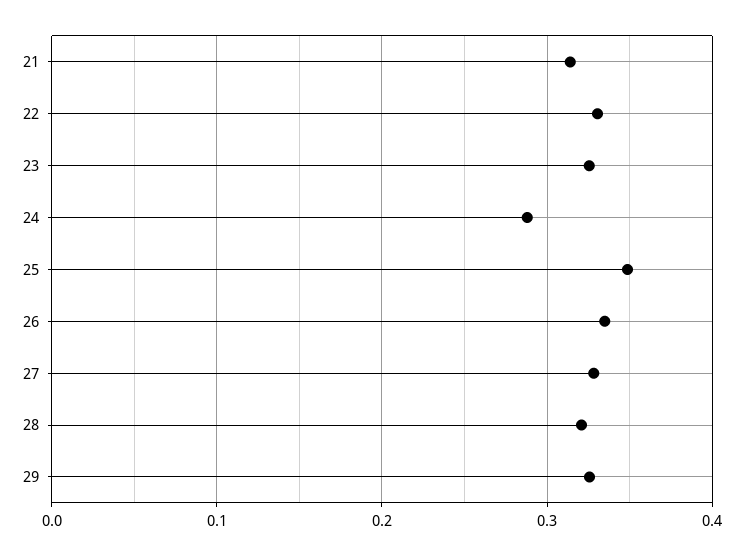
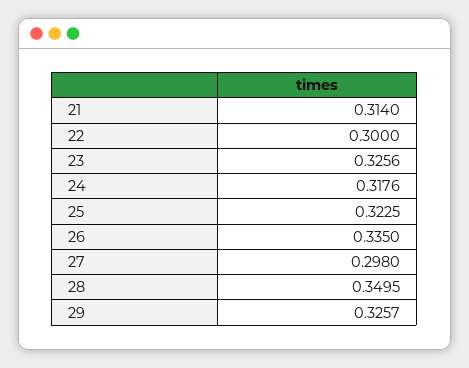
  {
    "21": 0.314,
-   "22": 0.33,
+   "22": 0.3,
    "23": 0.3256,
-   "24": 0.29,
+   "24": 0.3176,
-   "25": 0.35,
+   "25": 0.3225,
    "26": 0.335,
-   "27": 0.33,
+   "27": 0.298,
-   "28": 0.32,
+   "28": 0.3495,
    "29": 0.3257
  }

